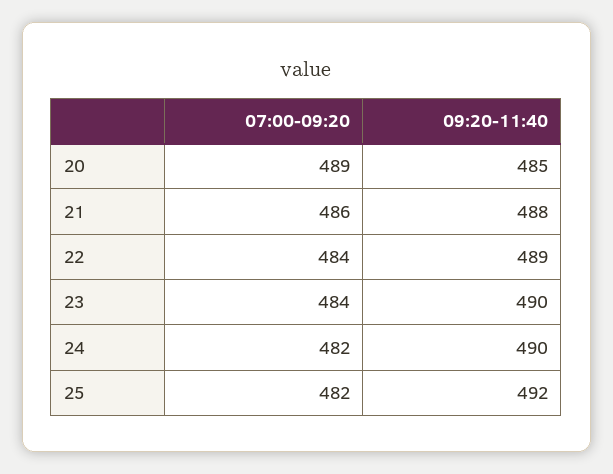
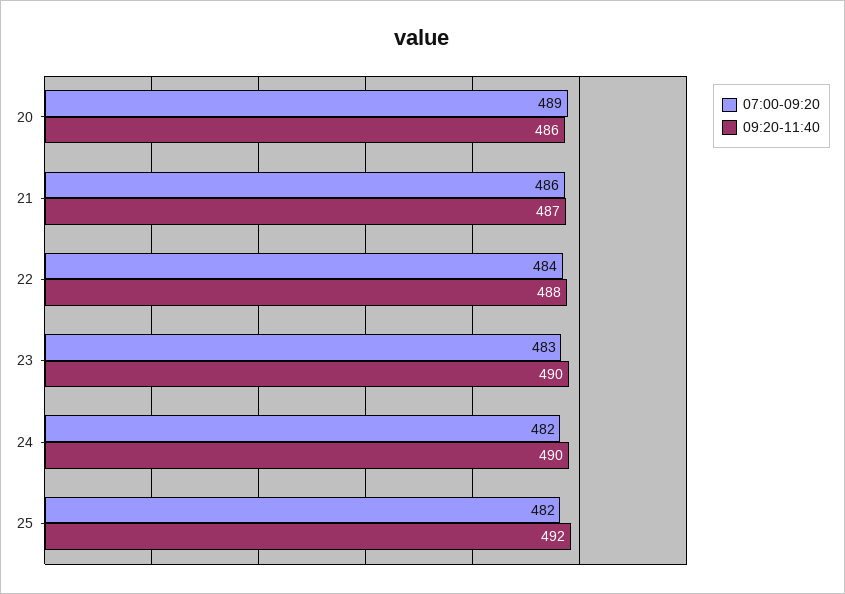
  {
    "07:00-09:20": {
      "20": 489,
      "21": 486,
      "22": 484,
-     "23": 484,
+     "23": 483,
      "24": 482,
      "25": 482
    },
    "09:20-11:40": {
-     "20": 485,
+     "20": 486,
-     "21": 488,
+     "21": 487,
-     "22": 489,
+     "22": 488,
      "23": 490,
      "24": 490,
      "25": 492
    }
  }

